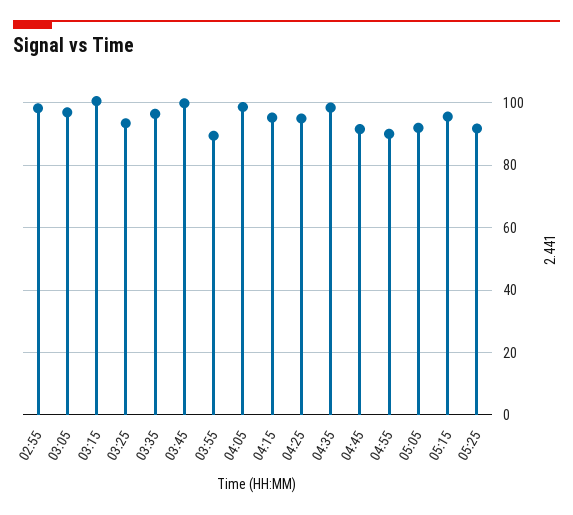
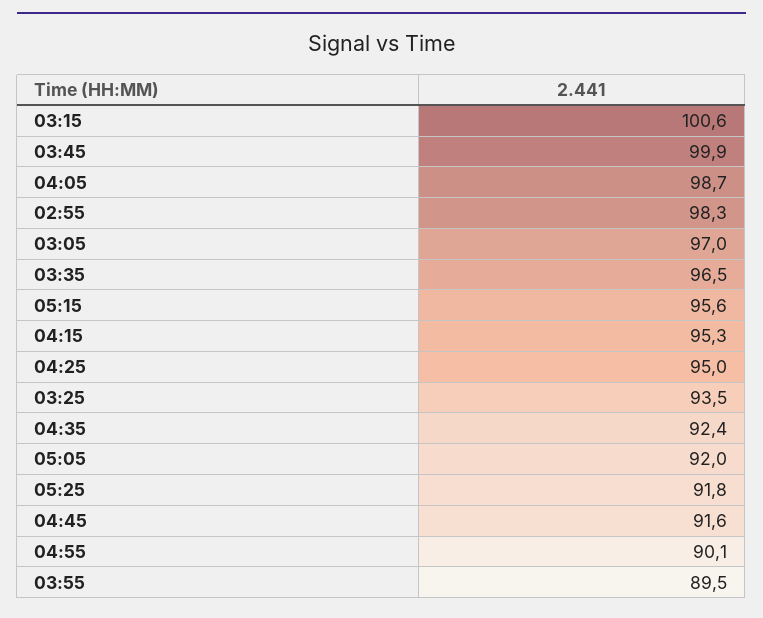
  {
    "02:55": 98.3,
    "03:05": 97,
    "03:15": 100.6,
    "03:25": 93.5,
    "03:35": 96.5,
    "03:45": 99.9,
    "03:55": 89.5,
    "04:05": 98.7,
    "04:15": 95.3,
    "04:25": 95,
-   "04:35": 98,
+   "04:35": 92.4,
    "04:45": 91.6,
    "04:55": 90.1,
    "05:05": 92,
    "05:15": 95.6,
    "05:25": 91.8
  }

